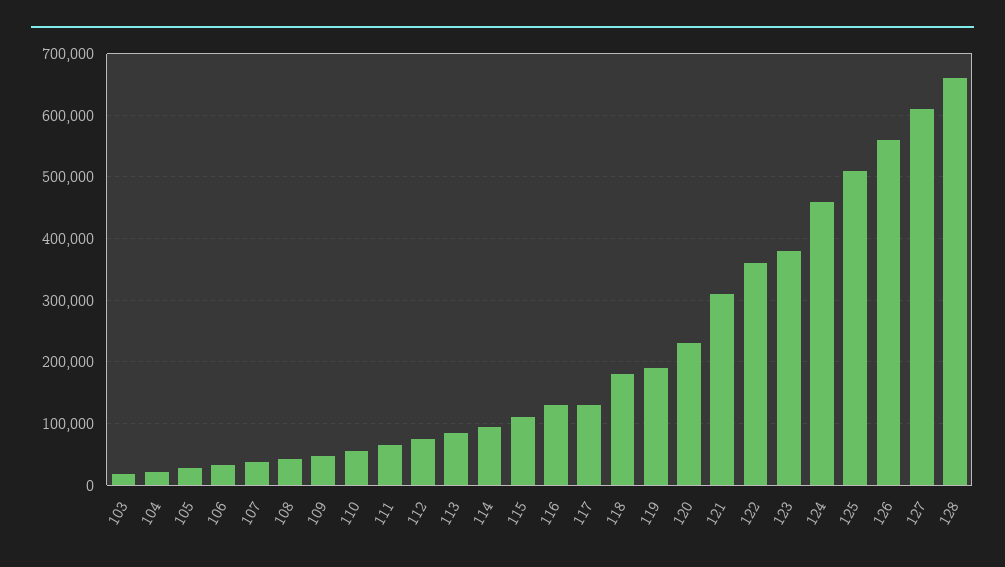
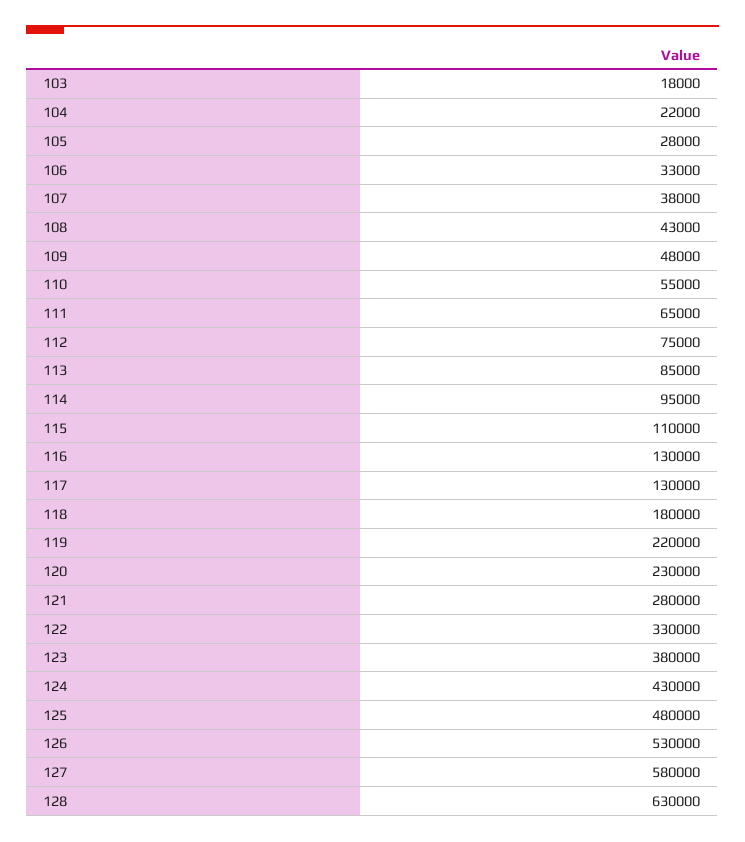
  {
    "103": 18000,
    "104": 22000,
    "105": 28000,
    "106": 33000,
    "107": 38000,
    "108": 43000,
    "109": 48000,
    "110": 55000,
    "111": 65000,
    "112": 75000,
    "113": 85000,
    "114": 95000,
    "115": 110000,
    "116": 130000,
    "117": 130000,
    "118": 180000,
-   "119": 190000,
+   "119": 220000,
    "120": 230000,
-   "121": 310000,
+   "121": 280000,
-   "122": 360000,
+   "122": 330000,
    "123": 380000,
-   "124": 460000,
+   "124": 430000,
-   "125": 510000,
+   "125": 480000,
-   "126": 560000,
+   "126": 530000,
-   "127": 610000,
+   "127": 580000,
-   "128": 660000
+   "128": 630000
  }

